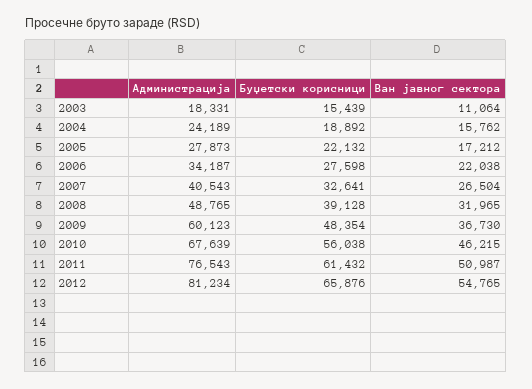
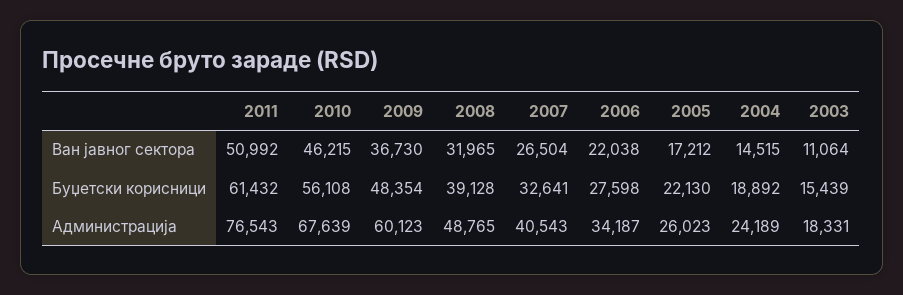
  {
    "Администрација": {
      "2003": 18331,
      "2004": 24189,
-     "2005": 27873,
+     "2005": 26023,
      "2006": 34187,
      "2007": 40543,
      "2008": 48765,
      "2009": 60123,
      "2010": 67639,
-     "2011": 76543,
+     "2011": 76543
-     "2012": 81234
    },
    "Буџетски корисници": {
      "2003": 15439,
      "2004": 18892,
-     "2005": 22132,
+     "2005": 22130,
      "2006": 27598,
      "2007": 32641,
      "2008": 39128,
      "2009": 48354,
-     "2010": 56038,
+     "2010": 56108,
-     "2011": 61432,
+     "2011": 61432
-     "2012": 65876
    },
    "Ван јавног сектора": {
      "2003": 11064,
-     "2004": 15762,
+     "2004": 14515,
      "2005": 17212,
      "2006": 22038,
      "2007": 26504,
      "2008": 31965,
      "2009": 36730,
      "2010": 46215,
-     "2011": 50987,
+     "2011": 50992
-     "2012": 54765
    }
  }

